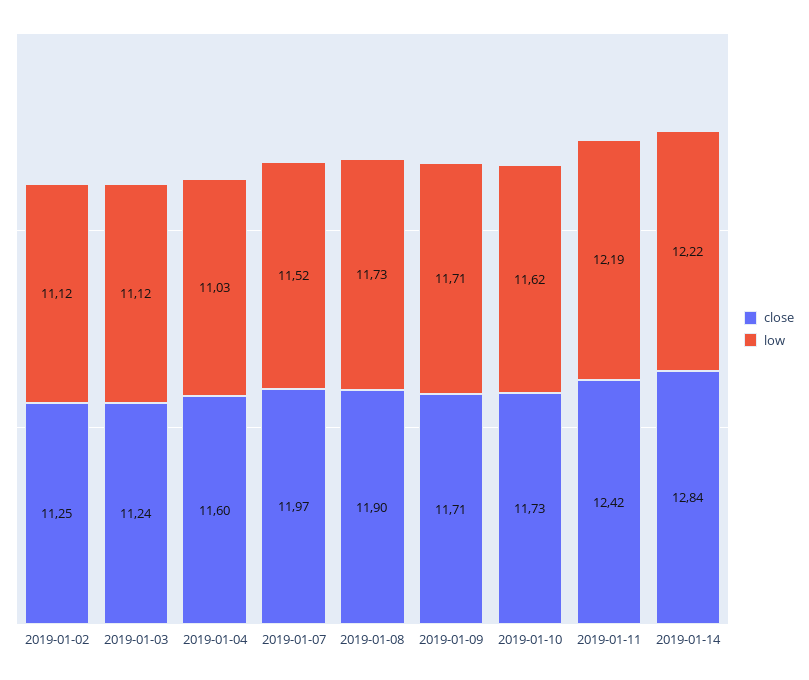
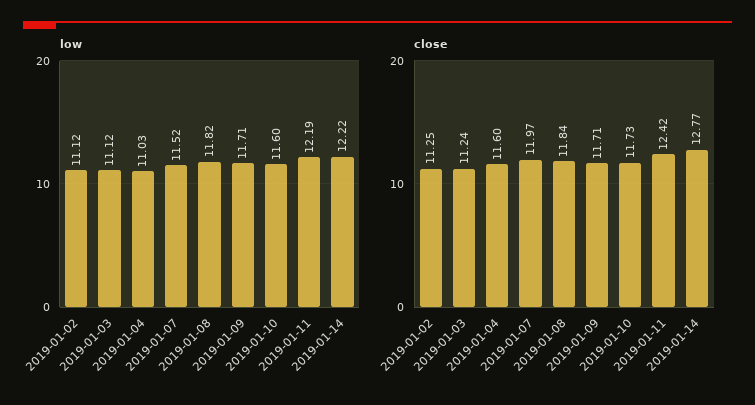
  {
    "close": {
      "2019-01-02": 11.25,
      "2019-01-03": 11.24,
      "2019-01-04": 11.6,
      "2019-01-07": 11.97,
-     "2019-01-08": 11.9,
+     "2019-01-08": 11.84,
      "2019-01-09": 11.71,
      "2019-01-10": 11.73,
      "2019-01-11": 12.42,
-     "2019-01-14": 12.84
+     "2019-01-14": 12.77
    },
    "low": {
      "2019-01-02": 11.12,
      "2019-01-03": 11.12,
      "2019-01-04": 11.03,
      "2019-01-07": 11.52,
-     "2019-01-08": 11.73,
+     "2019-01-08": 11.82,
      "2019-01-09": 11.71,
-     "2019-01-10": 11.62,
+     "2019-01-10": 11.6,
      "2019-01-11": 12.19,
      "2019-01-14": 12.22
    }
  }

